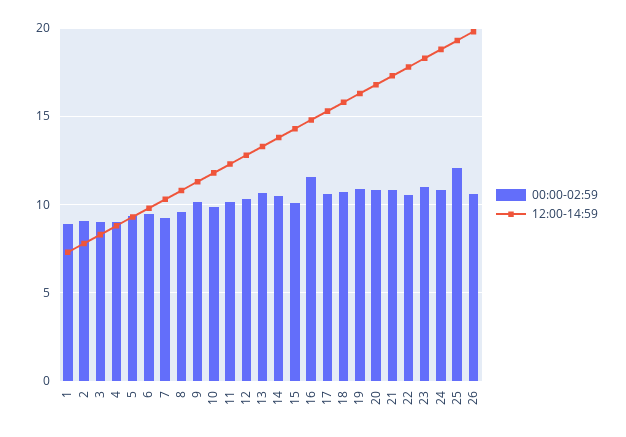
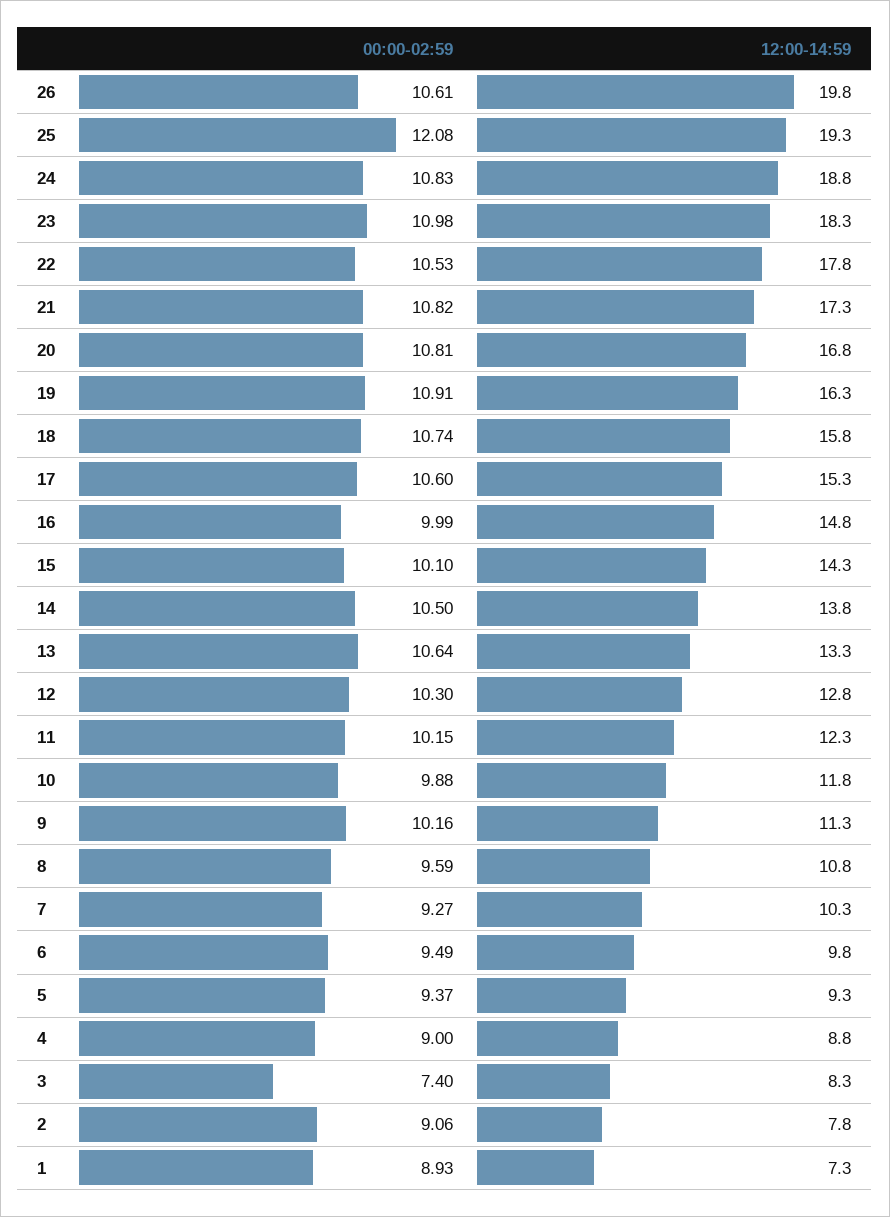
  {
    "00:00-02:59": {
      "1": 8.93,
      "2": 9.06,
-     "3": 9,
+     "3": 7.4,
      "4": 9,
      "5": 9.37,
      "6": 9.49,
      "7": 9.27,
      "8": 9.59,
      "9": 10.16,
      "10": 9.88,
      "11": 10.15,
      "12": 10.3,
      "13": 10.64,
      "14": 10.5,
      "15": 10.1,
-     "16": 11.5,
+     "16": 9.99,
      "17": 10.6,
      "18": 10.74,
      "19": 10.91,
      "20": 10.81,
      "21": 10.82,
      "22": 10.53,
      "23": 10.98,
      "24": 10.83,
      "25": 12.08,
      "26": 10.61
    },
    "12:00-14:59": {
      "1": 7.3,
      "2": 7.8,
      "3": 8.3,
      "4": 8.8,
      "5": 9.3,
      "6": 9.8,
      "7": 10.3,
      "8": 10.8,
      "9": 11.3,
      "10": 11.8,
      "11": 12.3,
      "12": 12.8,
      "13": 13.3,
      "14": 13.8,
      "15": 14.3,
      "16": 14.8,
      "17": 15.3,
      "18": 15.8,
      "19": 16.3,
      "20": 16.8,
      "21": 17.3,
      "22": 17.8,
      "23": 18.3,
      "24": 18.8,
      "25": 19.3,
      "26": 19.8
    }
  }

